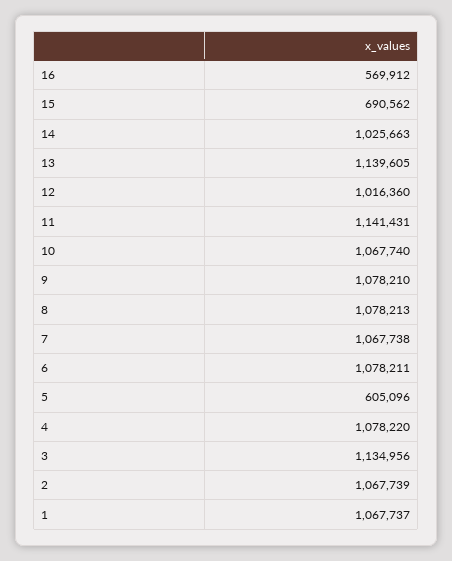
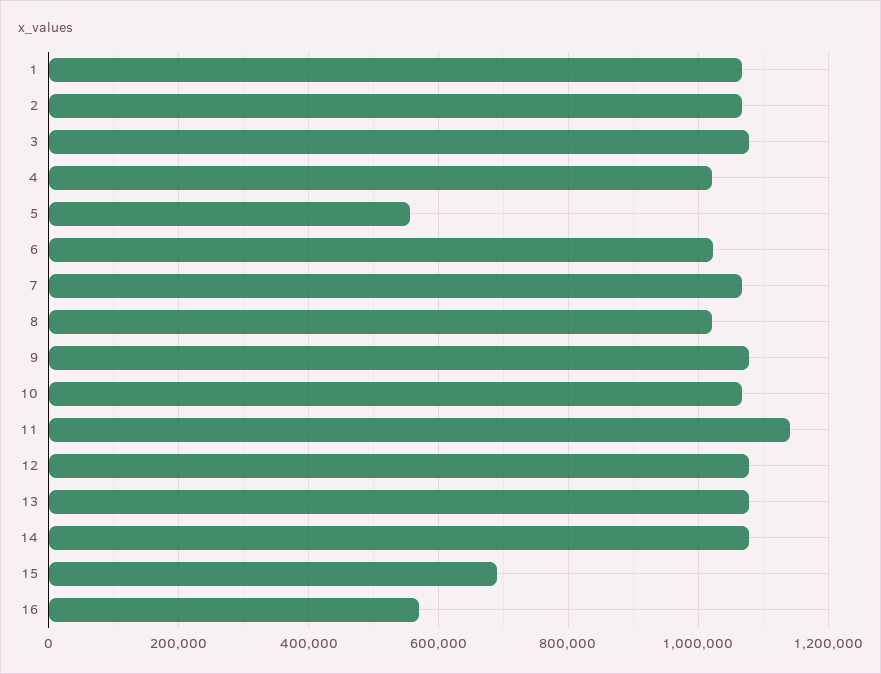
  {
    "16": 569912,
    "15": 690562,
-   "14": 1025663,
+   "14": 1080000,
-   "13": 1139605,
+   "13": 1080000,
-   "12": 1016360,
+   "12": 1080000,
    "11": 1141431,
    "10": 1067740,
    "9": 1078210,
-   "8": 1078213,
+   "8": 1020000,
    "7": 1067738,
-   "6": 1078211,
+   "6": 1020000,
-   "5": 605096,
+   "5": 560000,
-   "4": 1078220,
+   "4": 1020000,
-   "3": 1134956,
+   "3": 1080000,
    "2": 1067739,
    "1": 1067737
  }

